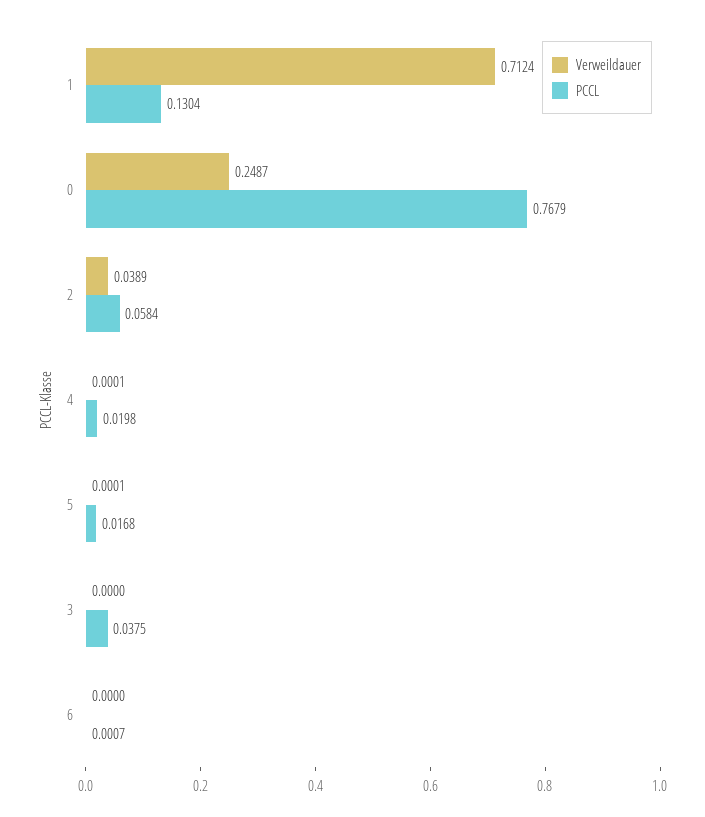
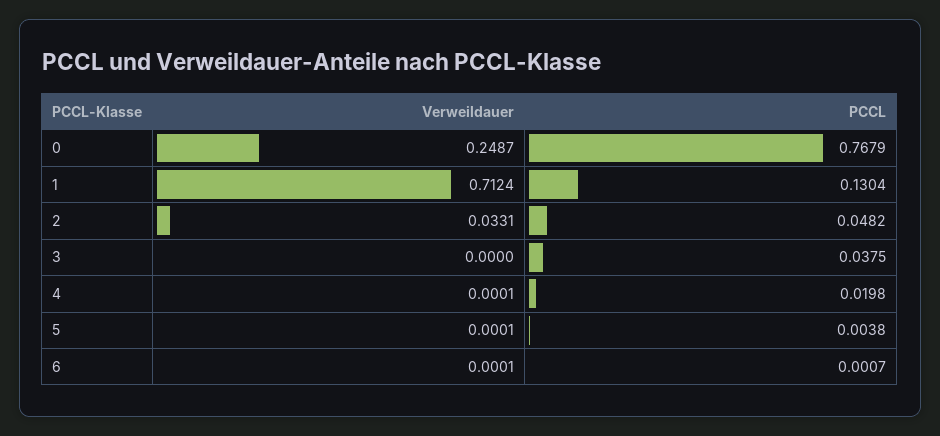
  {
    "Verweildauer": {
      "1": 0.7124,
      "0": 0.2487,
-     "2": 0.0389,
+     "2": 0.0331,
      "4": 0.0001,
      "5": 0.0001,
      "3": 0,
-     "6": 0
+     "6": 0.0001
    },
    "PCCL": {
      "1": 0.1304,
      "0": 0.7679,
-     "2": 0.0584,
+     "2": 0.0482,
      "4": 0.0198,
-     "5": 0.0168,
+     "5": 0.0038,
      "3": 0.0375,
      "6": 0.0007
    }
  }

